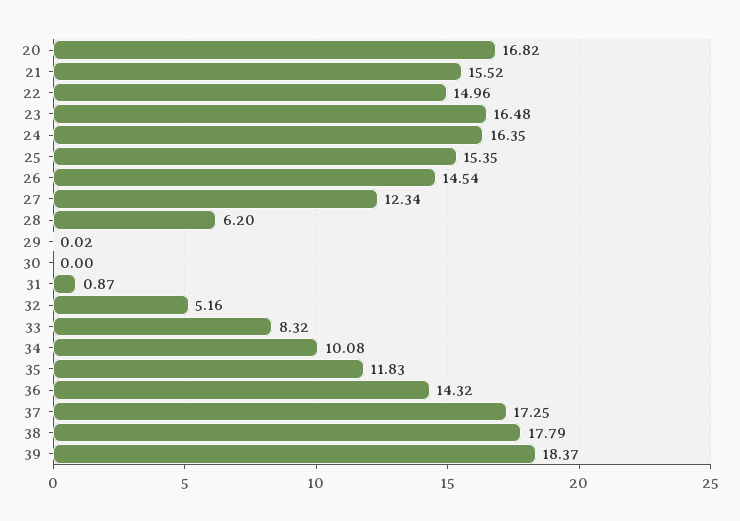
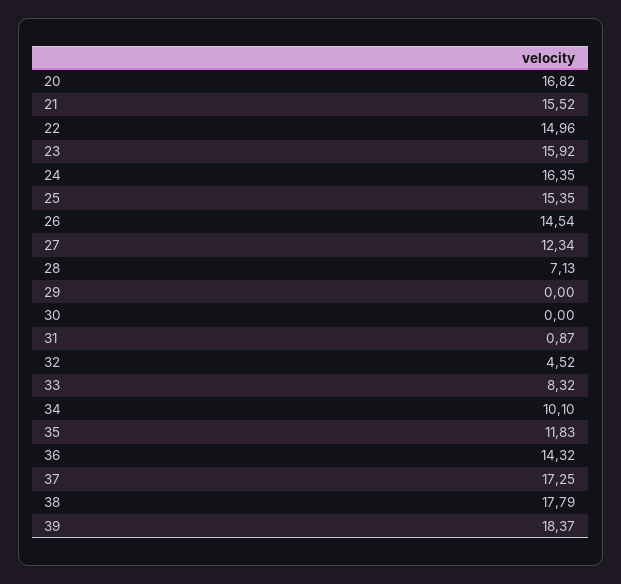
  {
    "20": 16.82,
    "21": 15.52,
    "22": 14.96,
-   "23": 16.48,
+   "23": 15.92,
    "24": 16.35,
    "25": 15.35,
    "26": 14.54,
    "27": 12.34,
-   "28": 6.2,
+   "28": 7.13,
-   "29": 0.02,
+   "29": 0,
    "30": 0,
    "31": 0.87,
-   "32": 5.16,
+   "32": 4.52,
    "33": 8.32,
-   "34": 10.08,
+   "34": 10.1,
    "35": 11.83,
    "36": 14.32,
    "37": 17.25,
    "38": 17.79,
    "39": 18.37
  }

